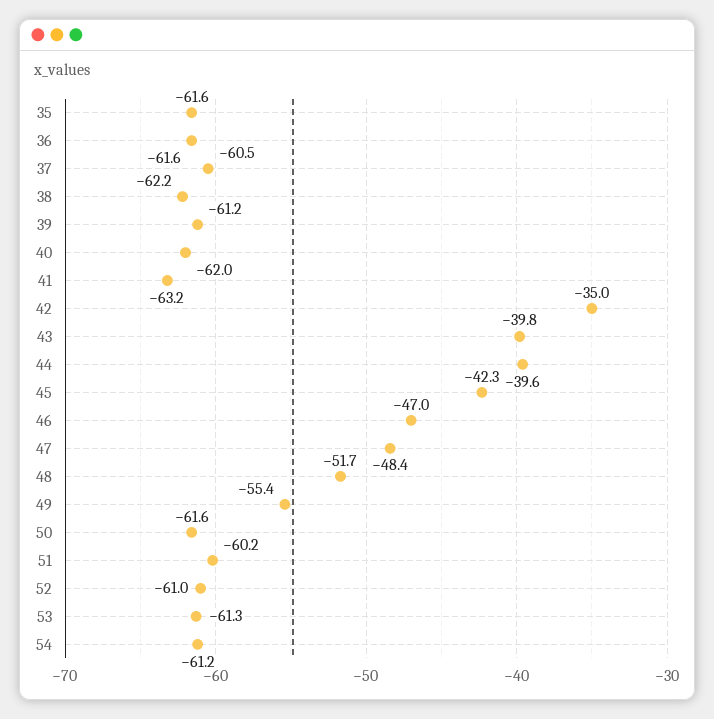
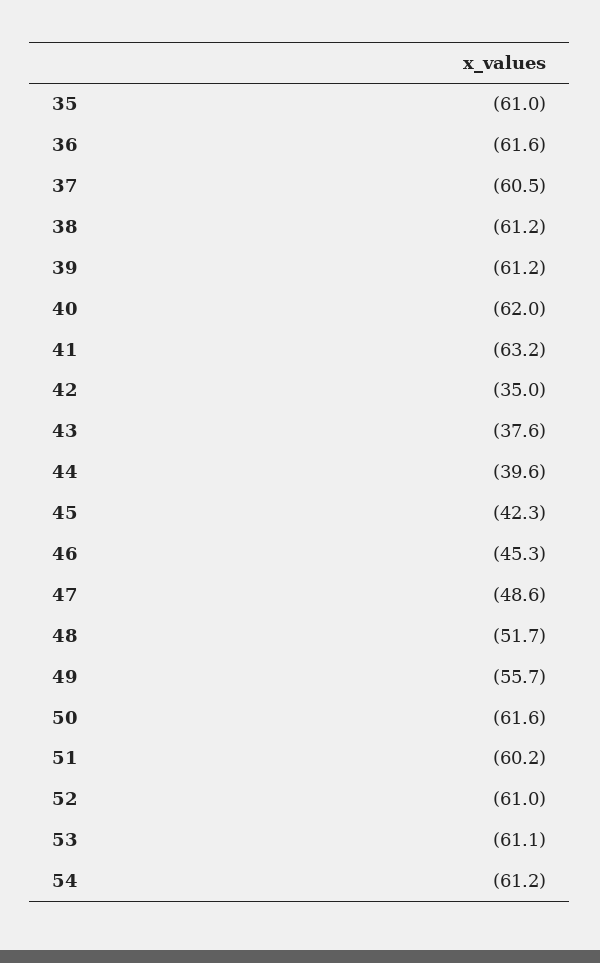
  {
-   "35": -61.6,
+   "35": -61,
    "36": -61.6,
    "37": -60.5,
-   "38": -62.2,
+   "38": -61.2,
    "39": -61.2,
    "40": -62,
    "41": -63.2,
    "42": -35,
-   "43": -39.8,
+   "43": -37.6,
    "44": -39.6,
    "45": -42.3,
-   "46": -47,
+   "46": -45.3,
-   "47": -48.4,
+   "47": -48.6,
    "48": -51.7,
-   "49": -55.4,
+   "49": -55.7,
    "50": -61.6,
    "51": -60.2,
    "52": -61,
-   "53": -61.3,
+   "53": -61.1,
    "54": -61.2
  }

